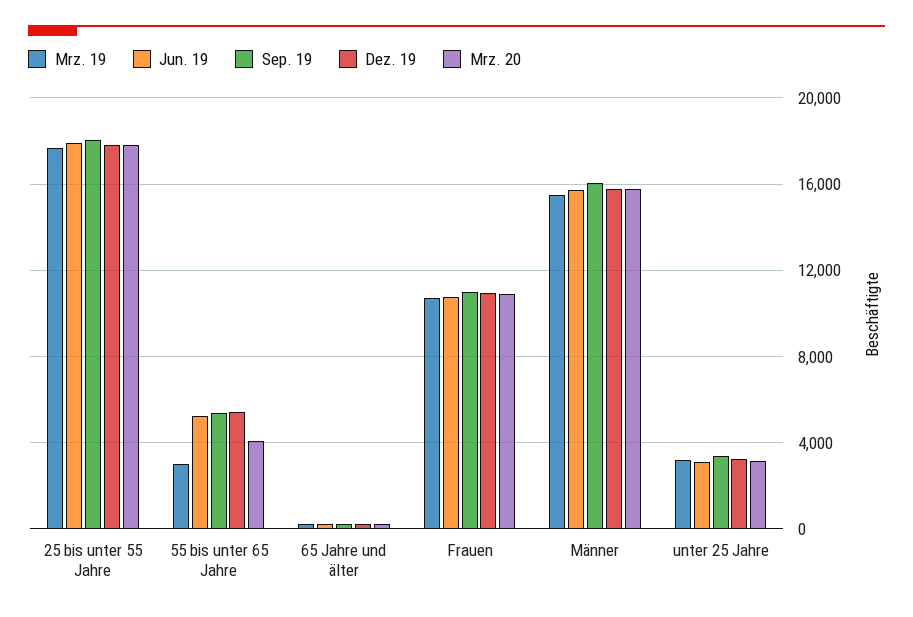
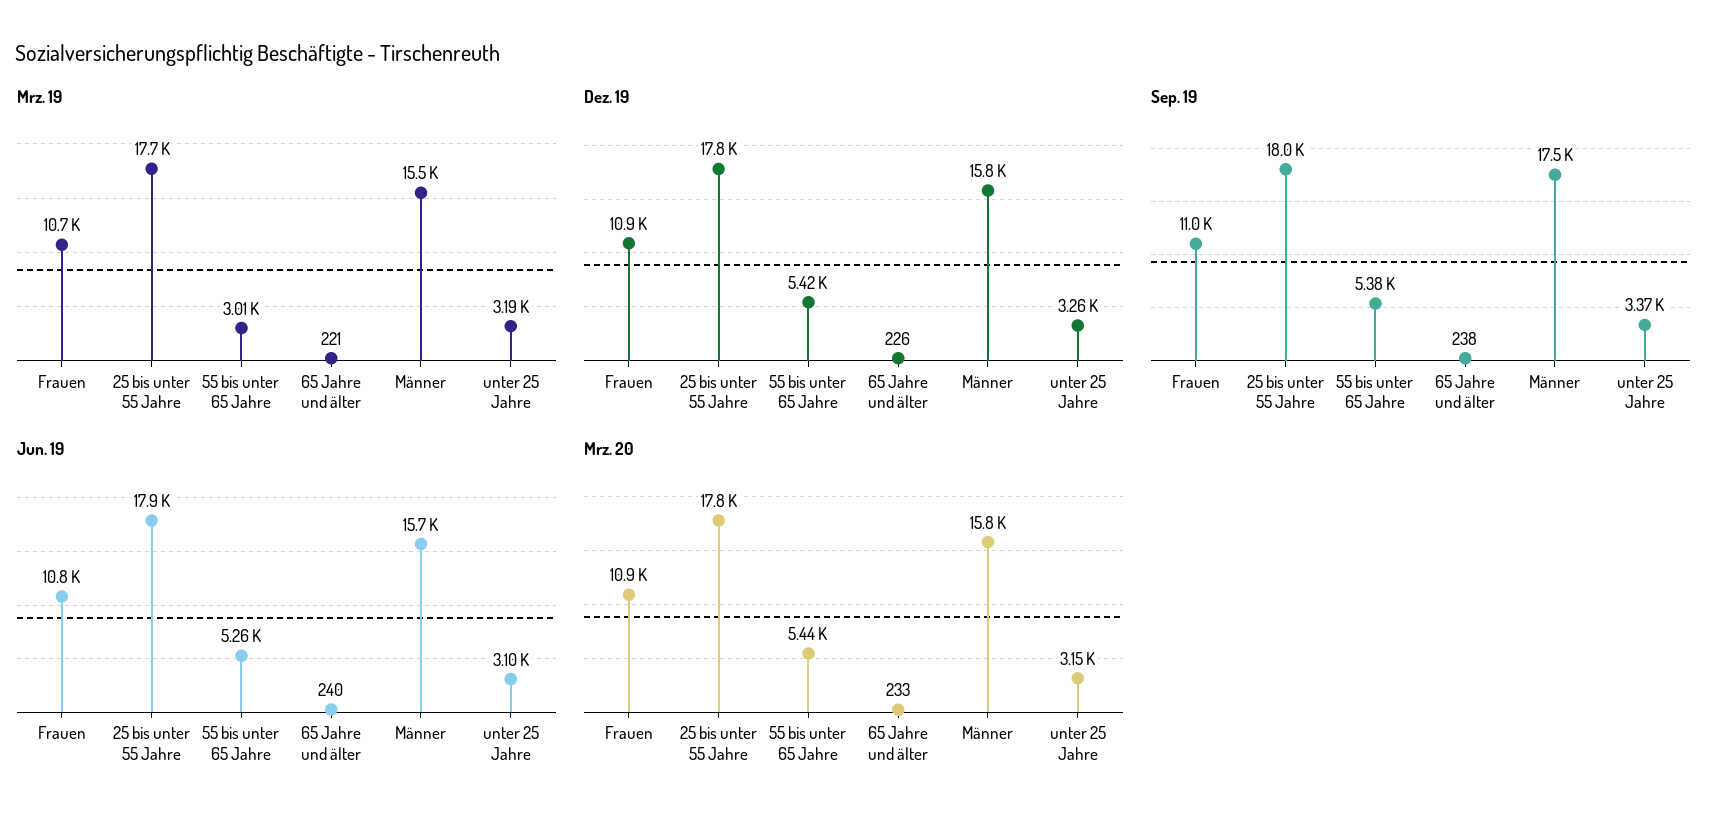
  {
    "Mrz. 19": {
      "25 bis unter 55 Jahre": 17700,
      "55 bis unter 65 Jahre": 3010,
      "65 Jahre und älter": 221,
      "Frauen": 10700,
      "Männer": 15500,
      "unter 25 Jahre": 3190
    },
    "Jun. 19": {
      "25 bis unter 55 Jahre": 17900,
      "55 bis unter 65 Jahre": 5260,
      "65 Jahre und älter": 240,
      "Frauen": 10800,
      "Männer": 15700,
      "unter 25 Jahre": 3100
    },
    "Sep. 19": {
      "25 bis unter 55 Jahre": 18000,
      "55 bis unter 65 Jahre": 5380,
      "65 Jahre und älter": 238,
      "Frauen": 11000,
-     "Männer": 16000,
+     "Männer": 17500,
      "unter 25 Jahre": 3370
    },
    "Dez. 19": {
      "25 bis unter 55 Jahre": 17800,
      "55 bis unter 65 Jahre": 5420,
      "65 Jahre und älter": 226,
      "Frauen": 10900,
      "Männer": 15800,
      "unter 25 Jahre": 3260
    },
    "Mrz. 20": {
      "25 bis unter 55 Jahre": 17800,
-     "55 bis unter 65 Jahre": 4000,
+     "55 bis unter 65 Jahre": 5440,
      "65 Jahre und älter": 233,
      "Frauen": 10900,
      "Männer": 15800,
      "unter 25 Jahre": 3150
    }
  }

